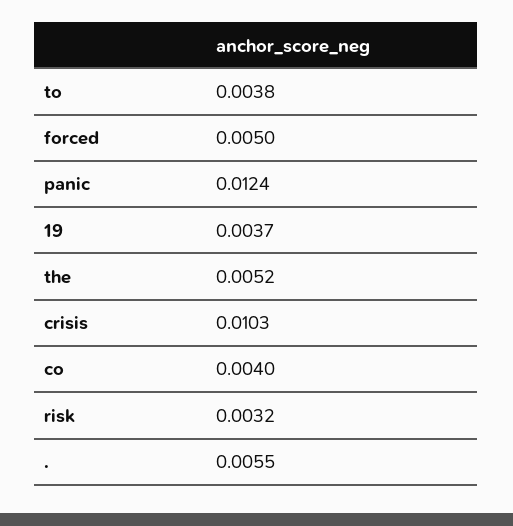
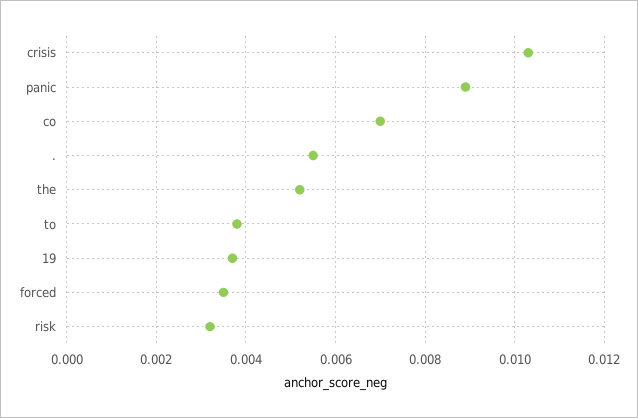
  {
    "to": 0.0038,
-   "forced": 0.005,
+   "forced": 0.0035,
-   "panic": 0.0124,
+   "panic": 0.009,
    "19": 0.0037,
    "the": 0.0052,
    "crisis": 0.0103,
-   "co": 0.004,
+   "co": 0.007,
    "risk": 0.0032,
    ".": 0.0055
  }

